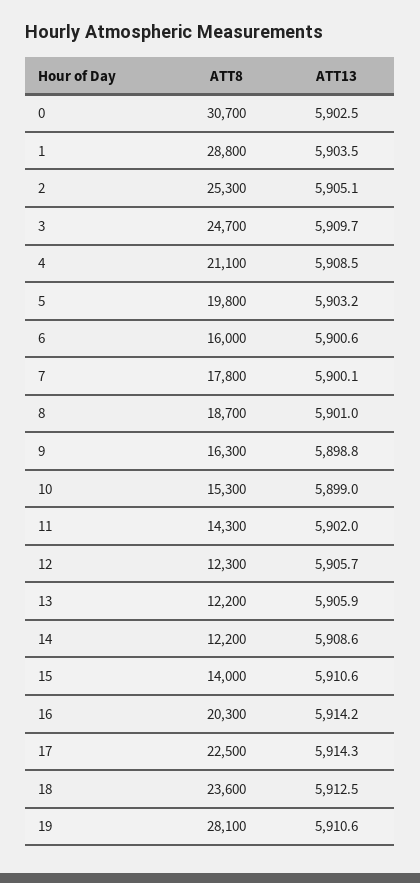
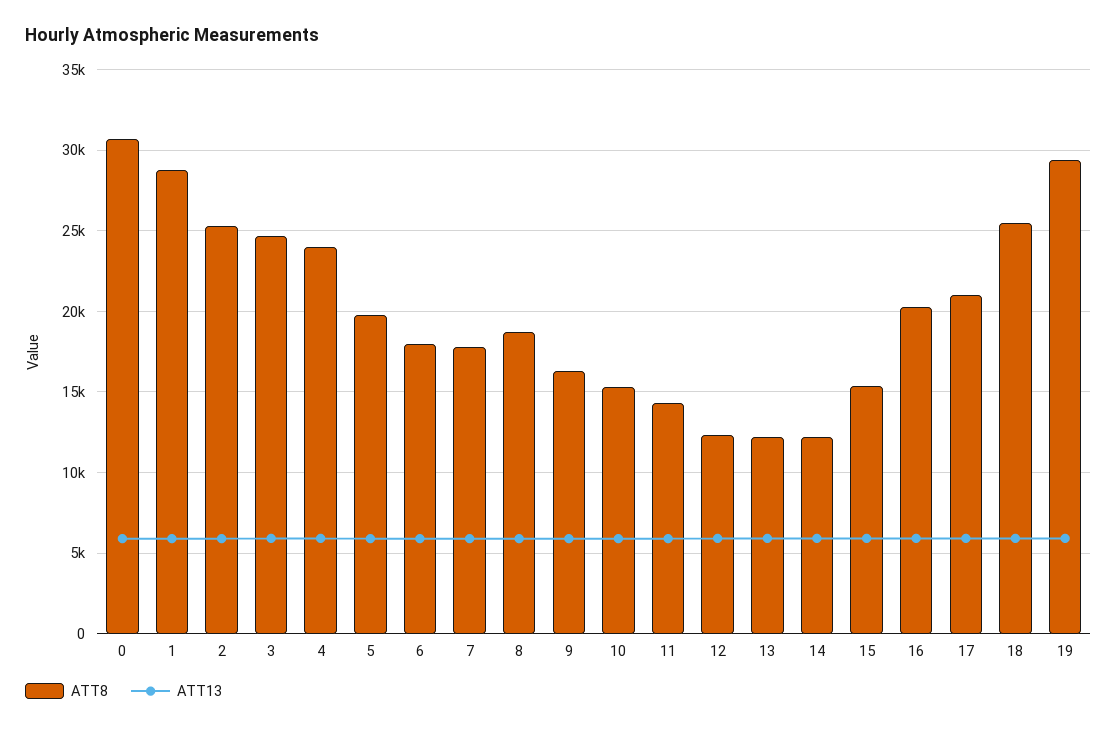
  {
    "ATT8": {
      "0": 30700,
      "1": 28800,
      "2": 25300,
      "3": 24700,
-     "4": 21100,
+     "4": 24000,
      "5": 19800,
-     "6": 16000,
+     "6": 18000,
      "7": 17800,
      "8": 18700,
      "9": 16300,
      "10": 15300,
      "11": 14300,
      "12": 12300,
      "13": 12200,
      "14": 12200,
-     "15": 14000,
+     "15": 15500,
      "16": 20300,
-     "17": 22500,
+     "17": 21000,
-     "18": 23600,
+     "18": 25500,
-     "19": 28100
+     "19": 29500
    },
    "ATT13": {
      "0": 5902.5,
      "1": 5903.5,
      "2": 5905.1,
      "3": 5909.7,
      "4": 5908.5,
      "5": 5903.2,
      "6": 5900.6,
      "7": 5900.1,
      "8": 5901,
      "9": 5898.8,
      "10": 5899,
      "11": 5902,
      "12": 5905.7,
      "13": 5905.9,
      "14": 5908.6,
      "15": 5910.6,
      "16": 5914.2,
      "17": 5914.3,
      "18": 5912.5,
      "19": 5910.6
    }
  }

